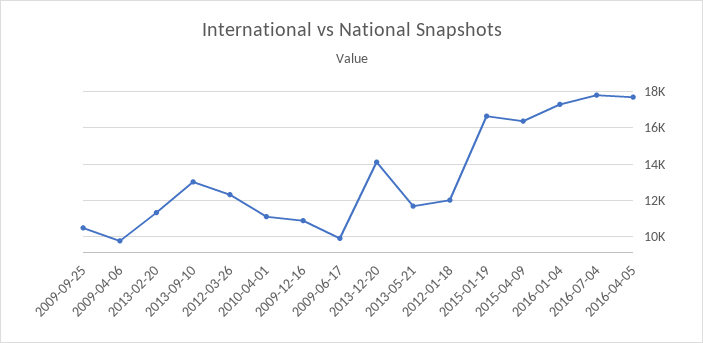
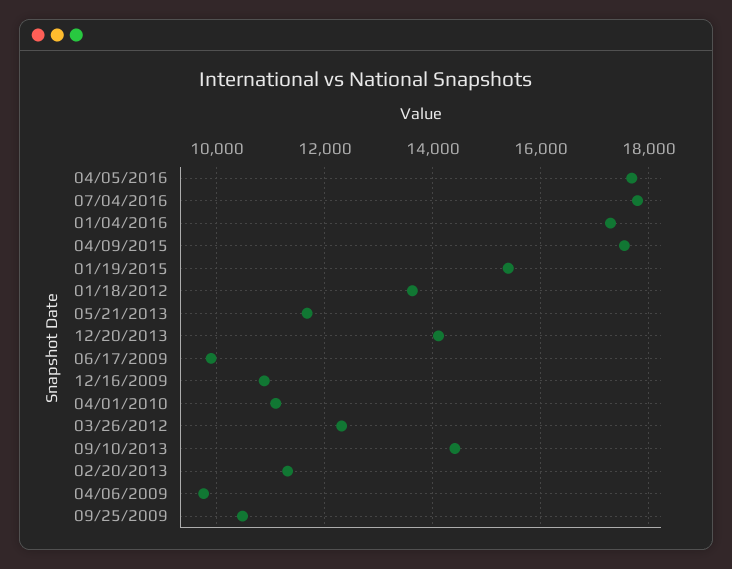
  {
    "2009-09-25": 10400,
    "2009-04-06": 9800,
    "2013-02-20": 11400,
-   "2013-09-10": 13000,
+   "2013-09-10": 14400,
    "2012-03-26": 12400,
    "2010-04-01": 11000,
    "2009-12-16": 10800,
    "2009-06-17": 9800,
    "2013-12-20": 14200,
    "2013-05-21": 11600,
-   "2012-01-18": 12000,
+   "2012-01-18": 13600,
-   "2015-01-19": 16500,
+   "2015-01-19": 15400,
-   "2015-04-09": 16500,
+   "2015-04-09": 17600,
    "2016-01-04": 17200,
    "2016-07-04": 17800,
    "2016-04-05": 17600
  }

